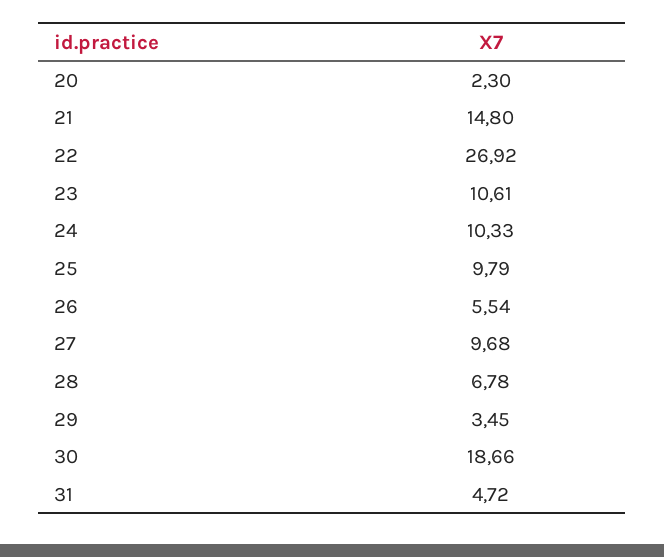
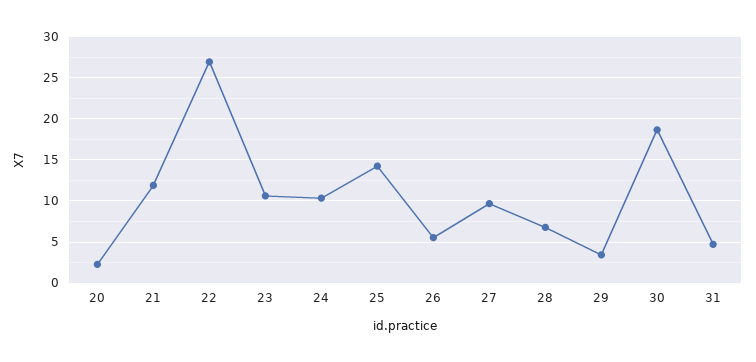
  {
    "20": 2.3,
-   "21": 14.8,
+   "21": 12,
    "22": 26.92,
    "23": 10.61,
    "24": 10.33,
-   "25": 9.79,
+   "25": 14,
    "26": 5.54,
    "27": 9.68,
    "28": 6.78,
    "29": 3.45,
    "30": 18.66,
    "31": 4.72
  }

